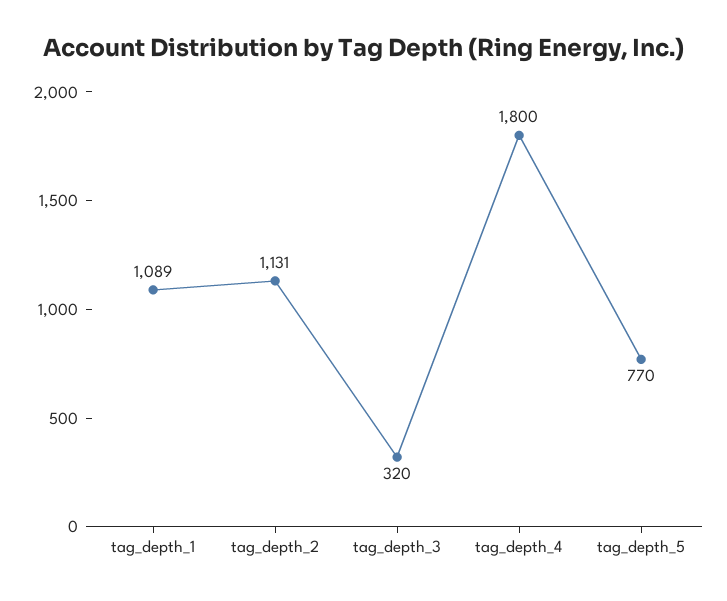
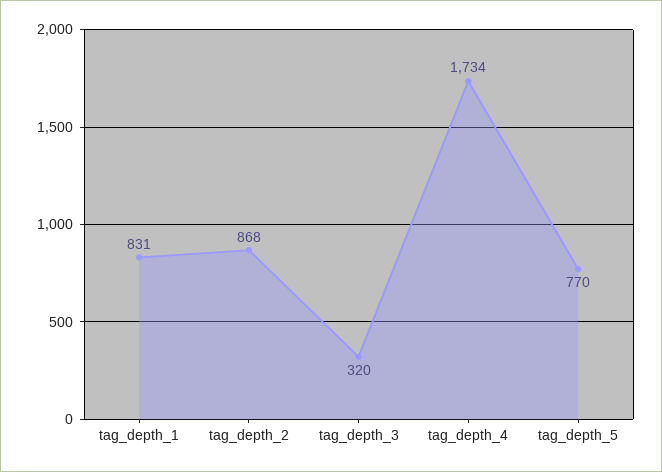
  {
-   "tag_depth_1": 1089,
+   "tag_depth_1": 831,
-   "tag_depth_2": 1131,
+   "tag_depth_2": 868,
    "tag_depth_3": 320,
-   "tag_depth_4": 1800,
+   "tag_depth_4": 1734,
    "tag_depth_5": 770
  }

